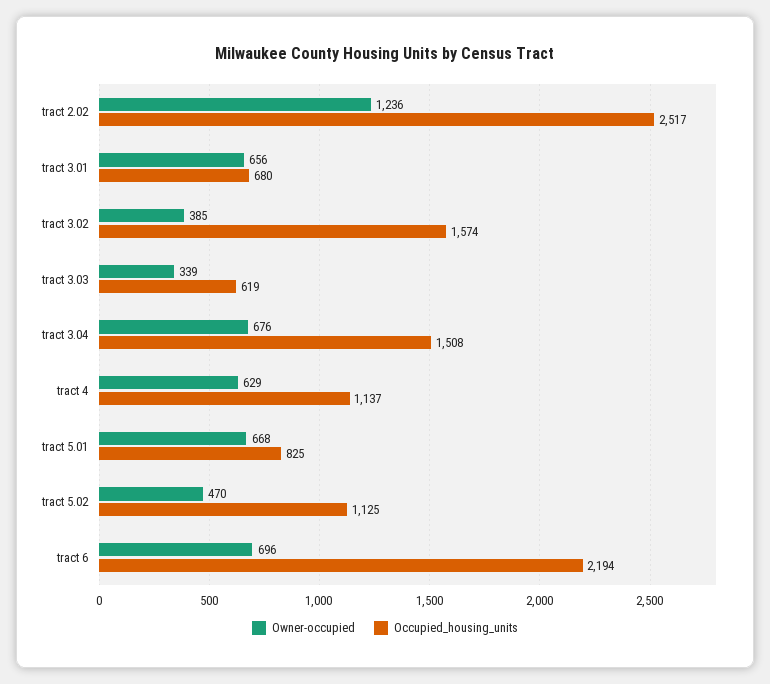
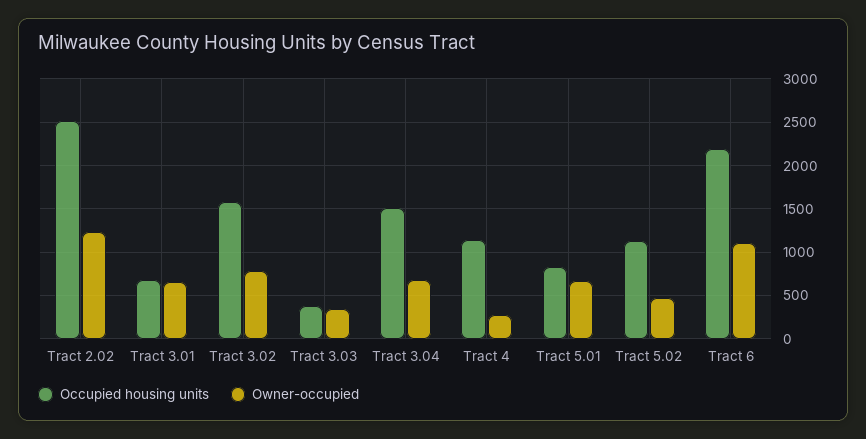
  {
    "Owner-occupied": {
      "tract 2.02": 1236,
      "tract 3.01": 656,
-     "tract 3.02": 385,
+     "tract 3.02": 800,
      "tract 3.03": 339,
      "tract 3.04": 676,
-     "tract 4": 629,
+     "tract 4": 300,
      "tract 5.01": 668,
      "tract 5.02": 470,
-     "tract 6": 696
+     "tract 6": 1100
    },
    "Occupied_housing_units": {
      "tract 2.02": 2517,
      "tract 3.01": 680,
      "tract 3.02": 1574,
-     "tract 3.03": 619,
+     "tract 3.03": 400,
      "tract 3.04": 1508,
      "tract 4": 1137,
      "tract 5.01": 825,
      "tract 5.02": 1125,
      "tract 6": 2194
    }
  }

